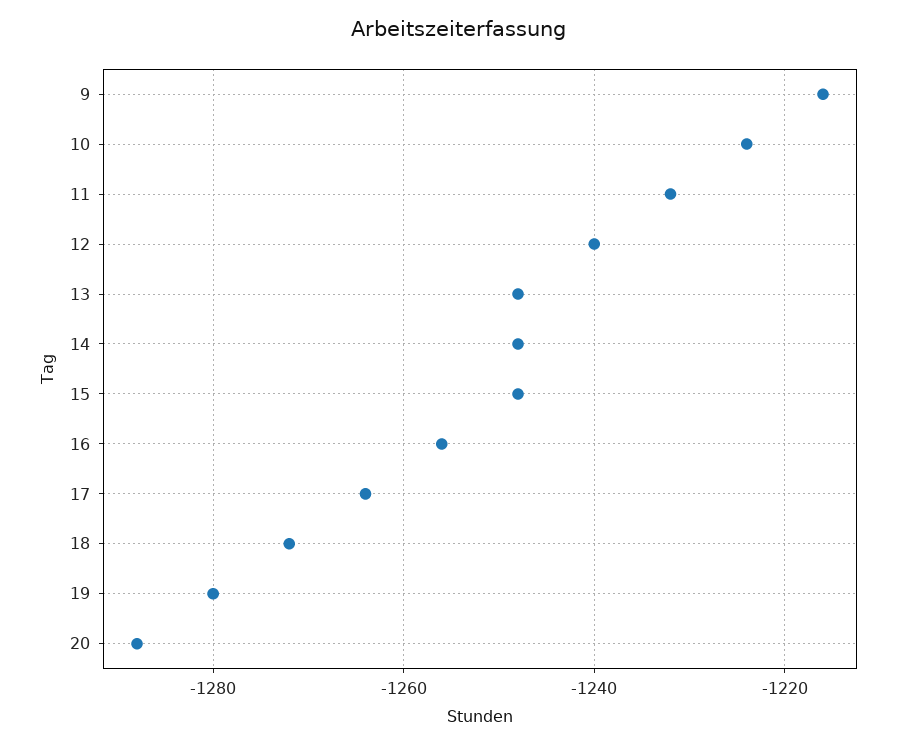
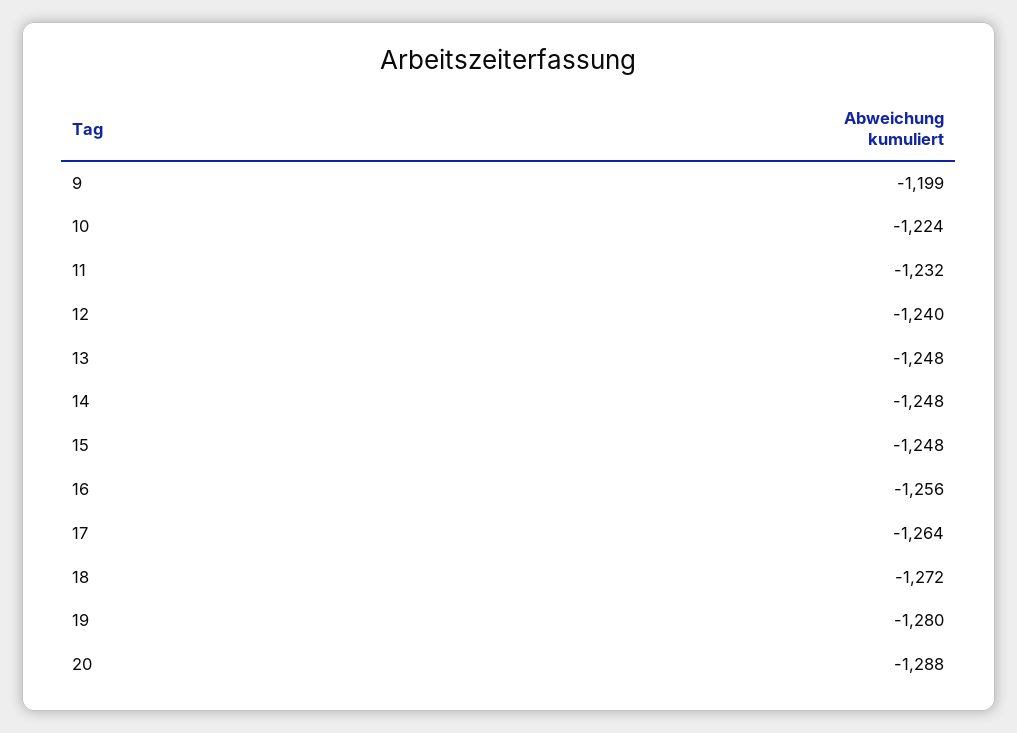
  {
-   "9": -1215,
+   "9": -1199,
    "10": -1224,
    "11": -1232,
    "12": -1240,
    "13": -1248,
    "14": -1248,
    "15": -1248,
    "16": -1256,
    "17": -1264,
    "18": -1272,
    "19": -1280,
    "20": -1288
  }

